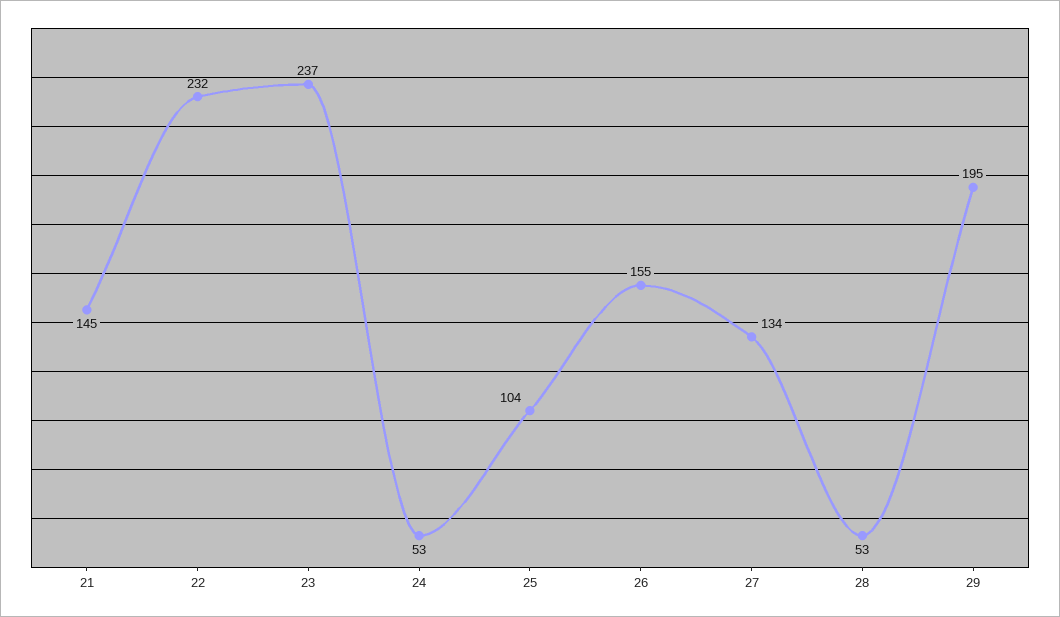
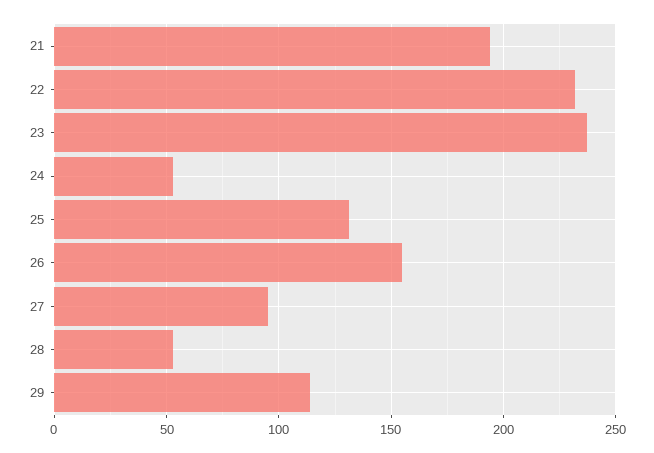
  {
-   "21": 145,
+   "21": 195,
    "22": 232,
    "23": 237,
    "24": 53,
-   "25": 104,
+   "25": 130,
    "26": 155,
-   "27": 134,
+   "27": 95,
    "28": 53,
-   "29": 195
+   "29": 115
  }

